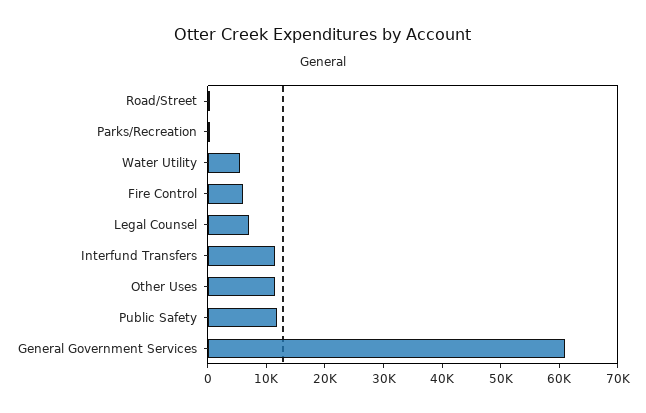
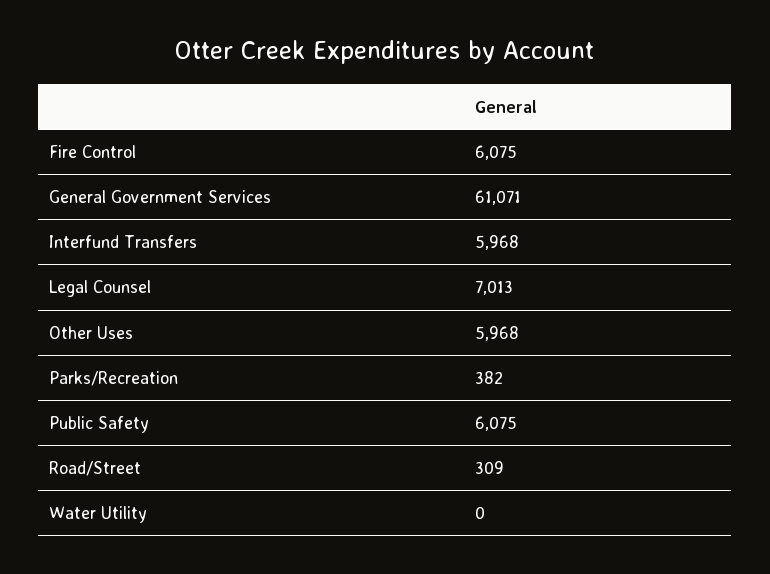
  {
    "Road/Street": 309,
    "Parks/Recreation": 382,
-   "Water Utility": 6000,
+   "Water Utility": 0,
    "Fire Control": 6075,
    "Legal Counsel": 7013,
-   "Interfund Transfers": 12000,
+   "Interfund Transfers": 5968,
-   "Other Uses": 12000,
+   "Other Uses": 5968,
-   "Public Safety": 12000,
+   "Public Safety": 6075,
    "General Government Services": 61071
  }

